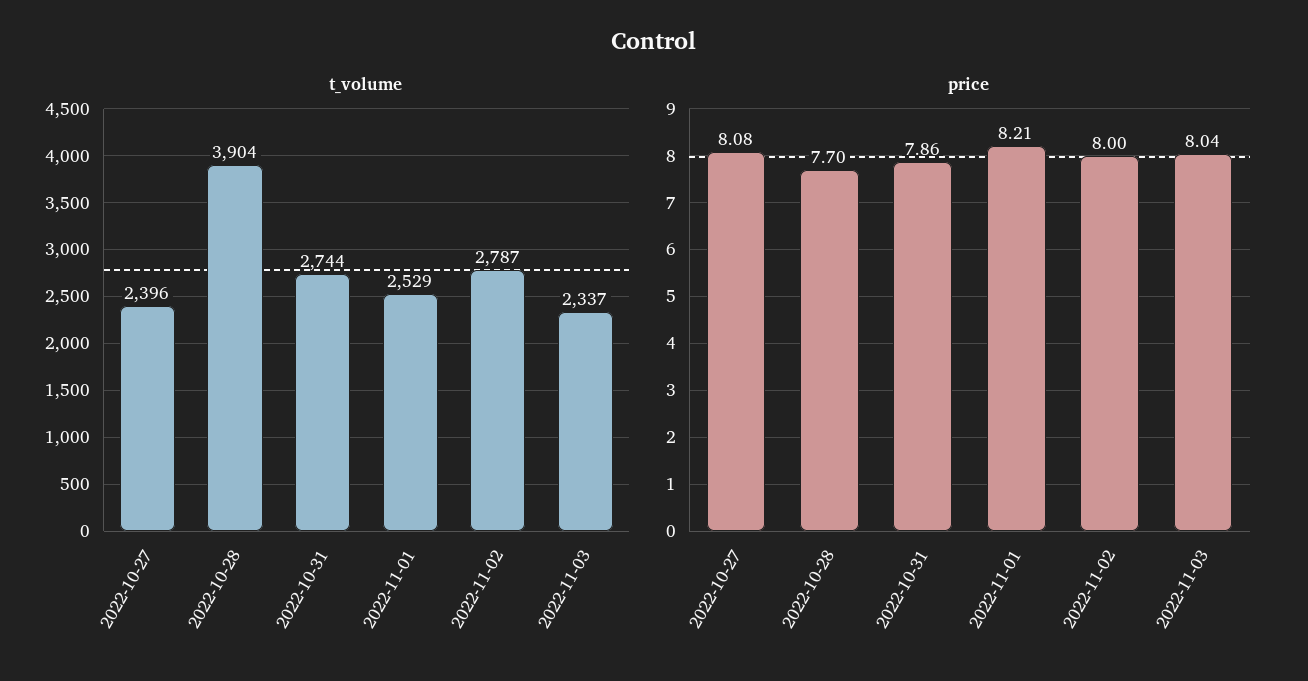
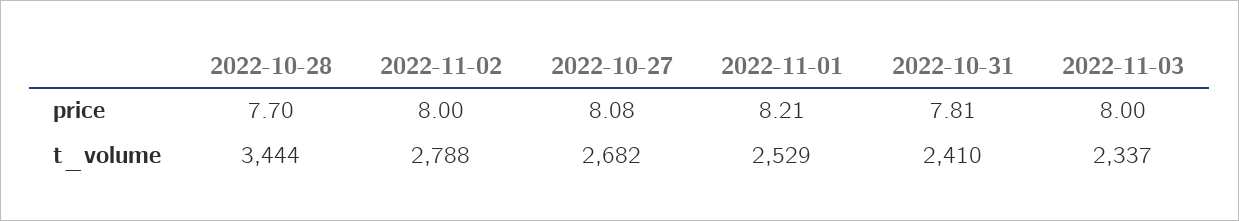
  {
    "t_volume": {
-     "2022-10-27": 2396,
+     "2022-10-27": 2682,
-     "2022-10-28": 3904,
+     "2022-10-28": 3444,
-     "2022-10-31": 2744,
+     "2022-10-31": 2410,
      "2022-11-01": 2529,
-     "2022-11-02": 2787,
+     "2022-11-02": 2788,
      "2022-11-03": 2337
    },
    "price": {
      "2022-10-27": 8.08,
      "2022-10-28": 7.7,
-     "2022-10-31": 7.86,
+     "2022-10-31": 7.81,
      "2022-11-01": 8.21,
      "2022-11-02": 8,
-     "2022-11-03": 8.04
+     "2022-11-03": 8
    }
  }

